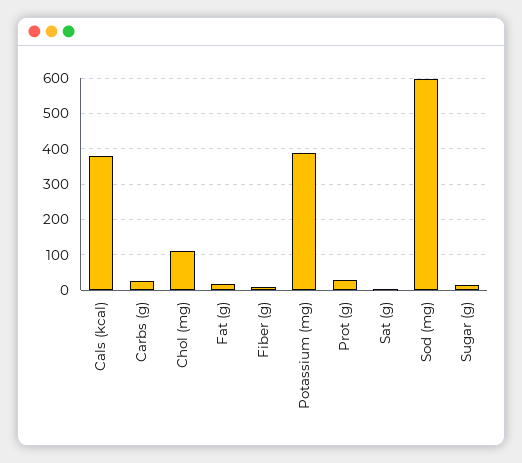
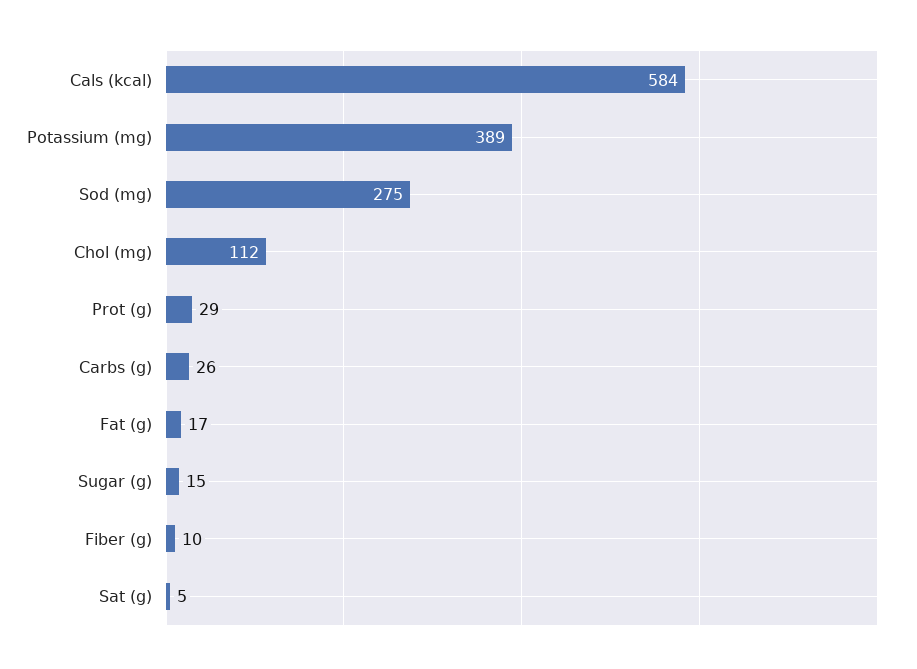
  {
-   "Cals (kcal)": 380,
+   "Cals (kcal)": 584,
    "Carbs (g)": 26,
    "Chol (mg)": 112,
    "Fat (g)": 17,
    "Fiber (g)": 10,
    "Potassium (mg)": 389,
    "Prot (g)": 29,
    "Sat (g)": 5,
-   "Sod (mg)": 600,
+   "Sod (mg)": 275,
    "Sugar (g)": 15
  }

